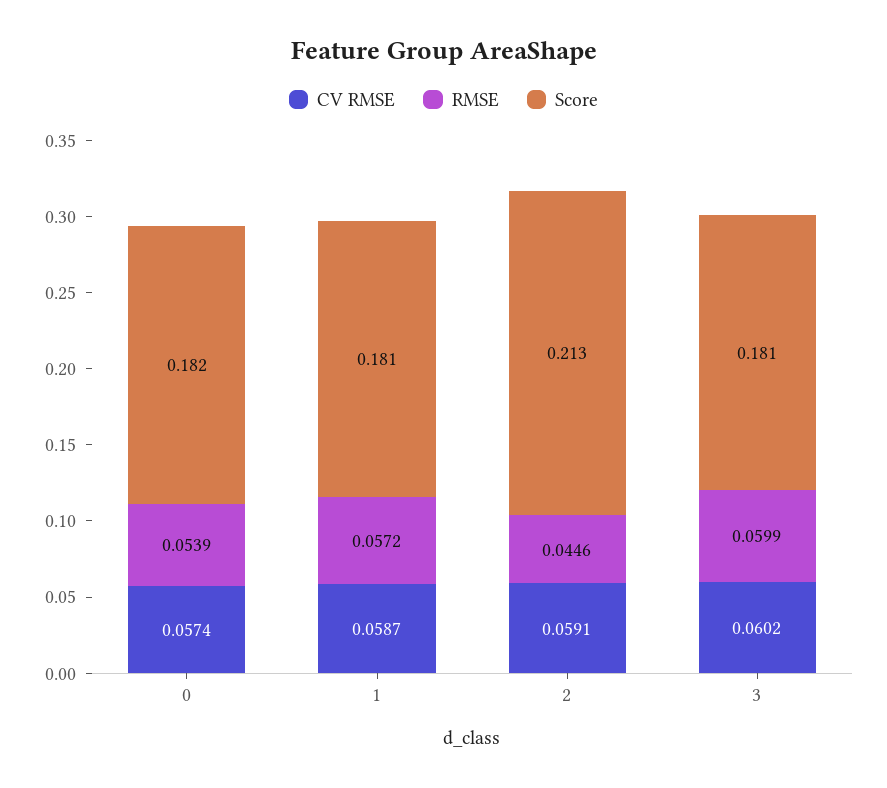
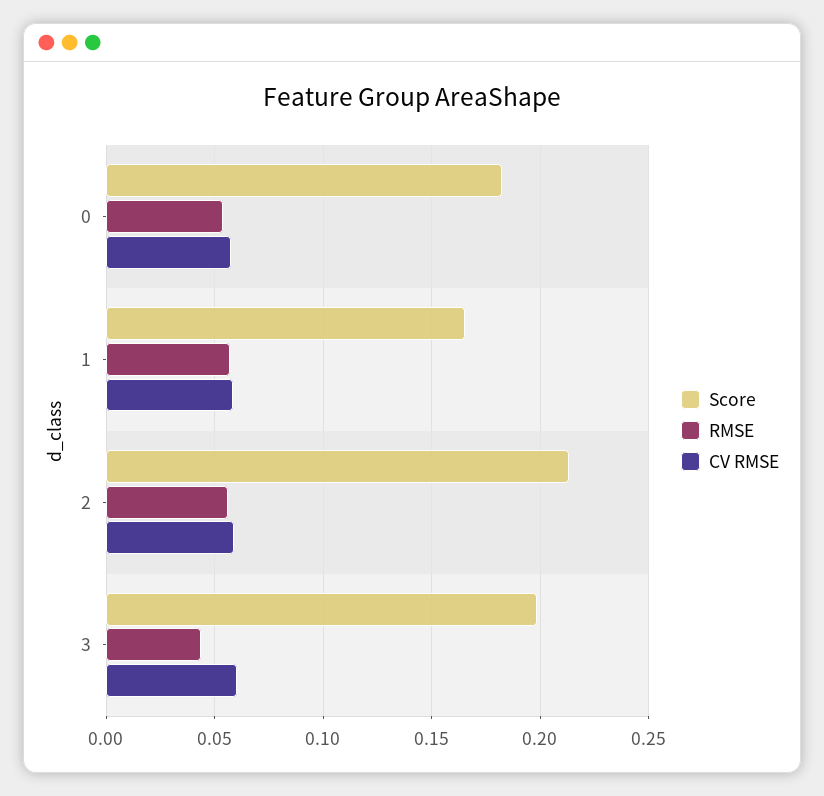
  {
    "CV RMSE": {
      "0": 0.0574,
      "1": 0.0587,
      "2": 0.0591,
      "3": 0.0602
    },
    "RMSE": {
      "0": 0.0539,
      "1": 0.0572,
-     "2": 0.0446,
+     "2": 0.055,
-     "3": 0.0599
+     "3": 0.045
    },
    "Score": {
      "0": 0.182,
-     "1": 0.181,
+     "1": 0.165,
      "2": 0.213,
-     "3": 0.181
+     "3": 0.2
    }
  }

